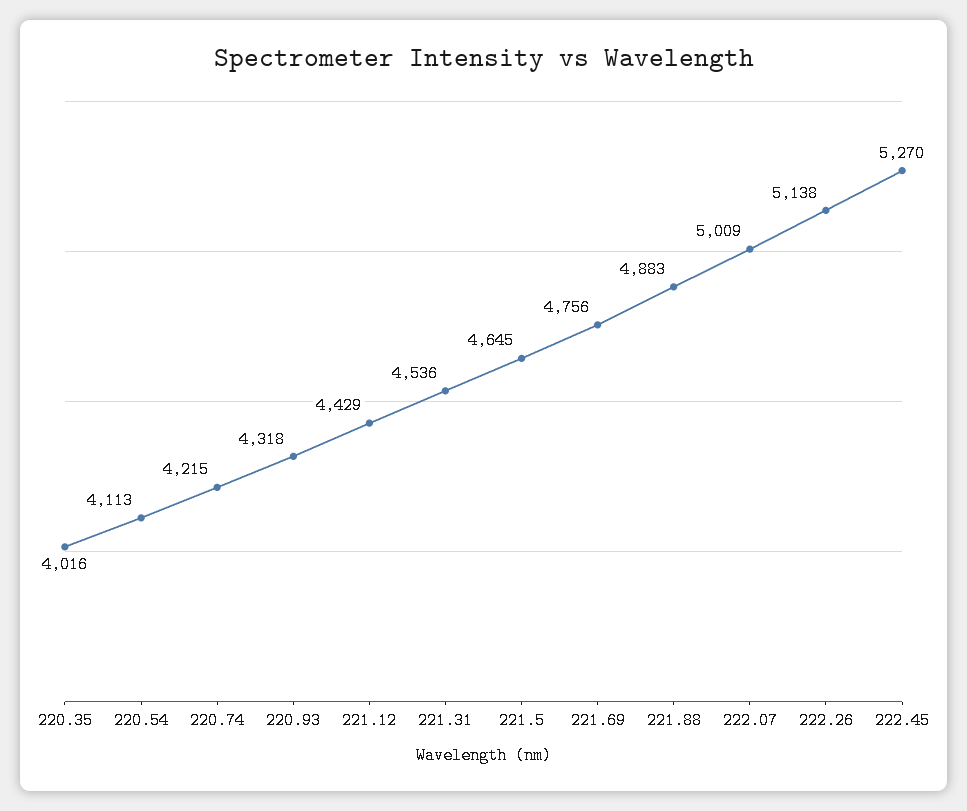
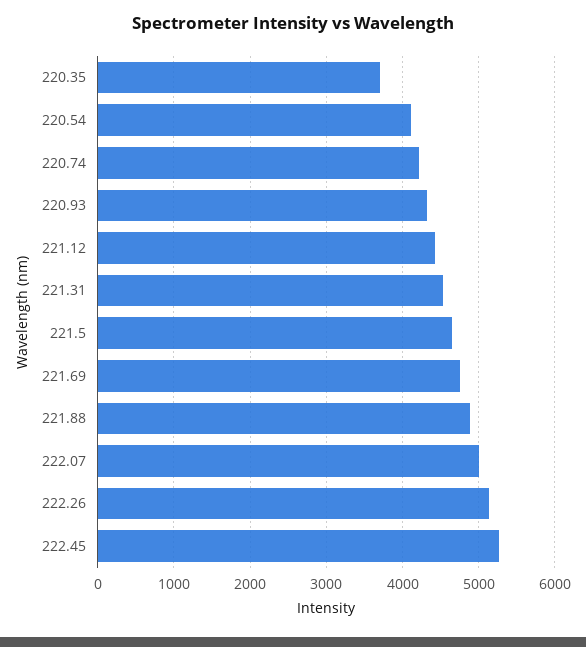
  {
-   "220.35": 4016,
+   "220.35": 3700,
    "220.54": 4113,
    "220.74": 4215,
    "220.93": 4318,
    "221.12": 4429,
    "221.31": 4536,
    "221.5": 4645,
    "221.69": 4756,
    "221.88": 4883,
    "222.07": 5009,
    "222.26": 5138,
    "222.45": 5270
  }

